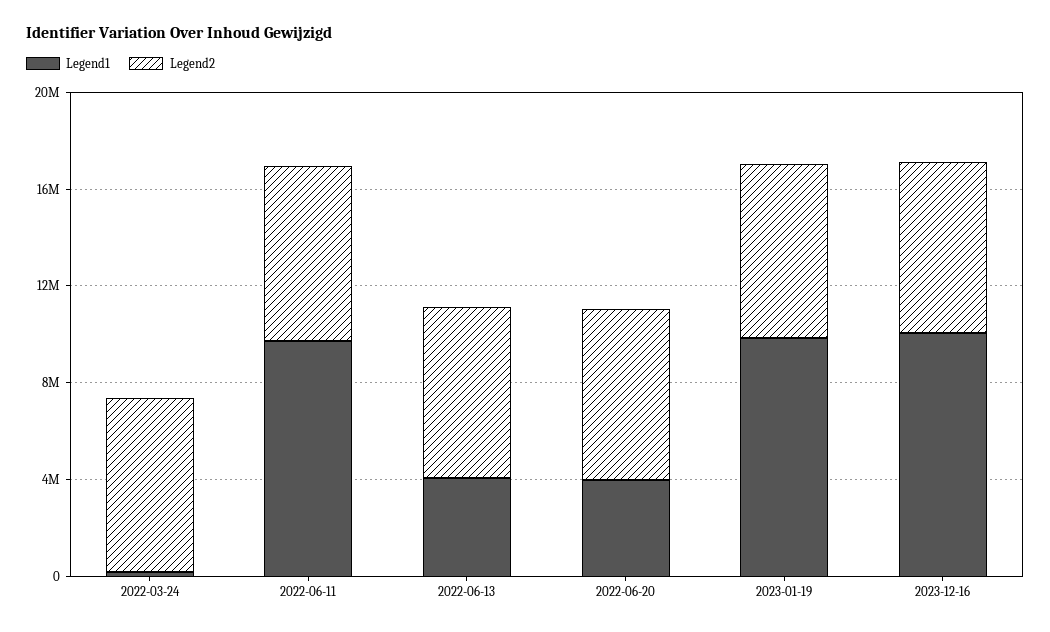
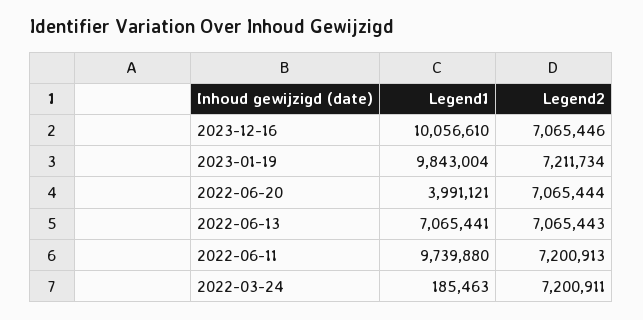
  {
    "Legend1": {
      "2022-03-24": 185463,
      "2022-06-11": 9739880,
-     "2022-06-13": 4000000,
+     "2022-06-13": 7065441,
      "2022-06-20": 3991121,
      "2023-01-19": 9843004,
      "2023-12-16": 10056610
    },
    "Legend2": {
      "2022-03-24": 7200911,
      "2022-06-11": 7200913,
      "2022-06-13": 7065443,
      "2022-06-20": 7065444,
      "2023-01-19": 7211734,
      "2023-12-16": 7065446
    }
  }

